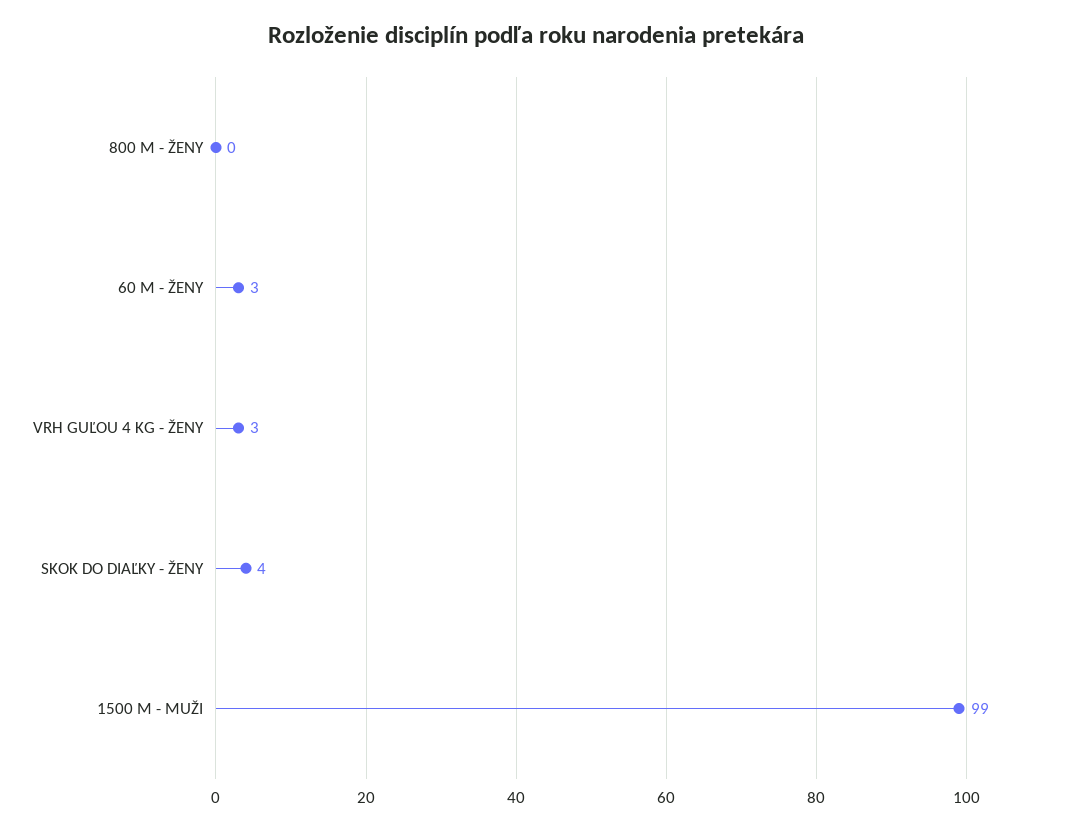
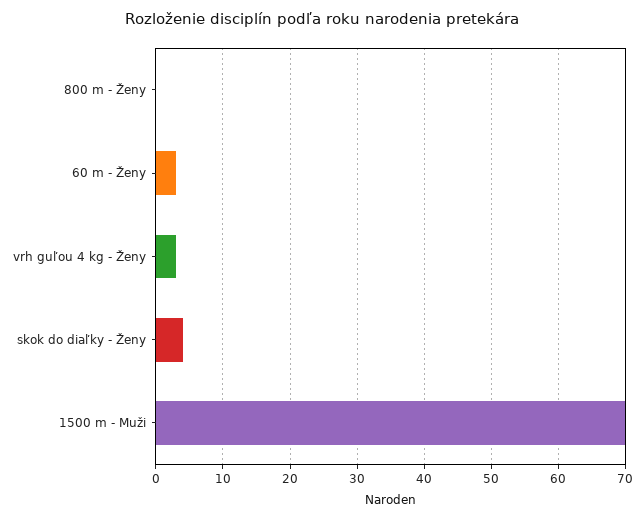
  {
    "800 M - ŽENY": 0,
    "60 M - ŽENY": 3,
    "VRH GUĽOU 4 KG - ŽENY": 3,
    "SKOK DO DIAĽKY - ŽENY": 4,
-   "1500 M - MUŽI": 99
+   "1500 M - MUŽI": 70
  }

